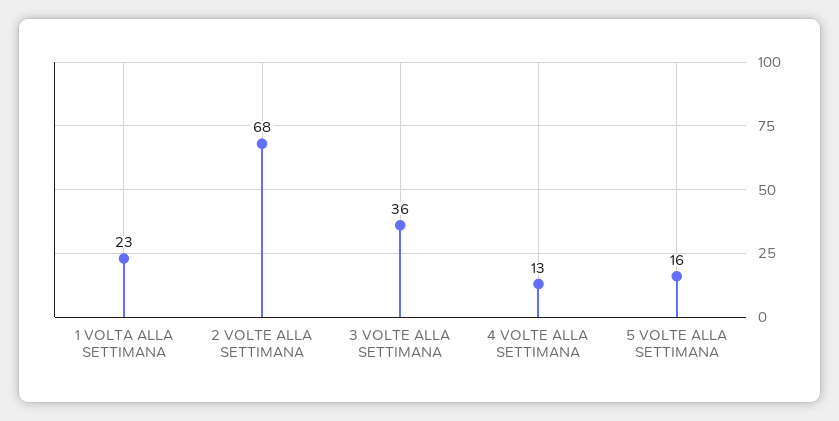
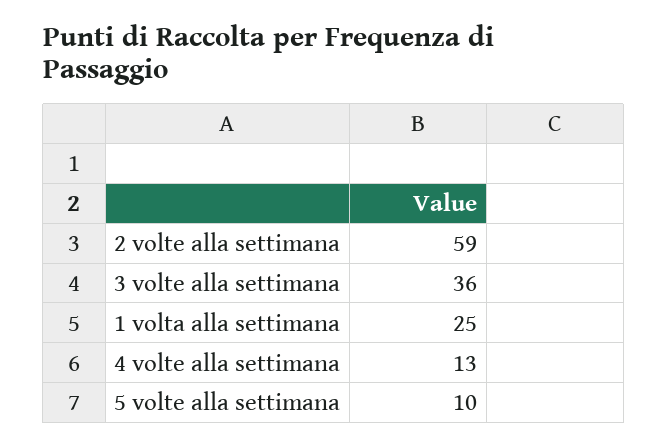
  {
-   "1 VOLTA ALLA SETTIMANA": 23,
+   "1 VOLTA ALLA SETTIMANA": 25,
-   "2 VOLTE ALLA SETTIMANA": 68,
+   "2 VOLTE ALLA SETTIMANA": 59,
    "3 VOLTE ALLA SETTIMANA": 36,
    "4 VOLTE ALLA SETTIMANA": 13,
-   "5 VOLTE ALLA SETTIMANA": 16
+   "5 VOLTE ALLA SETTIMANA": 10
  }

